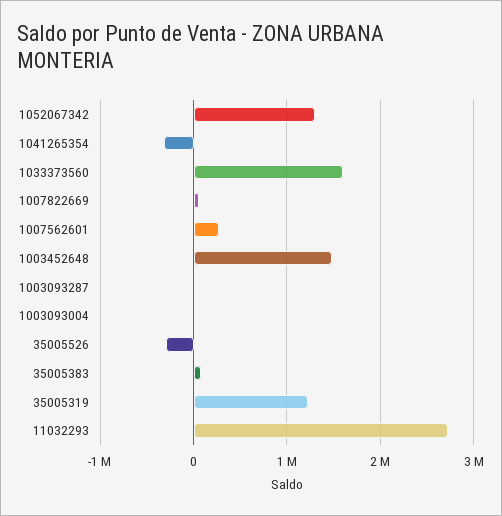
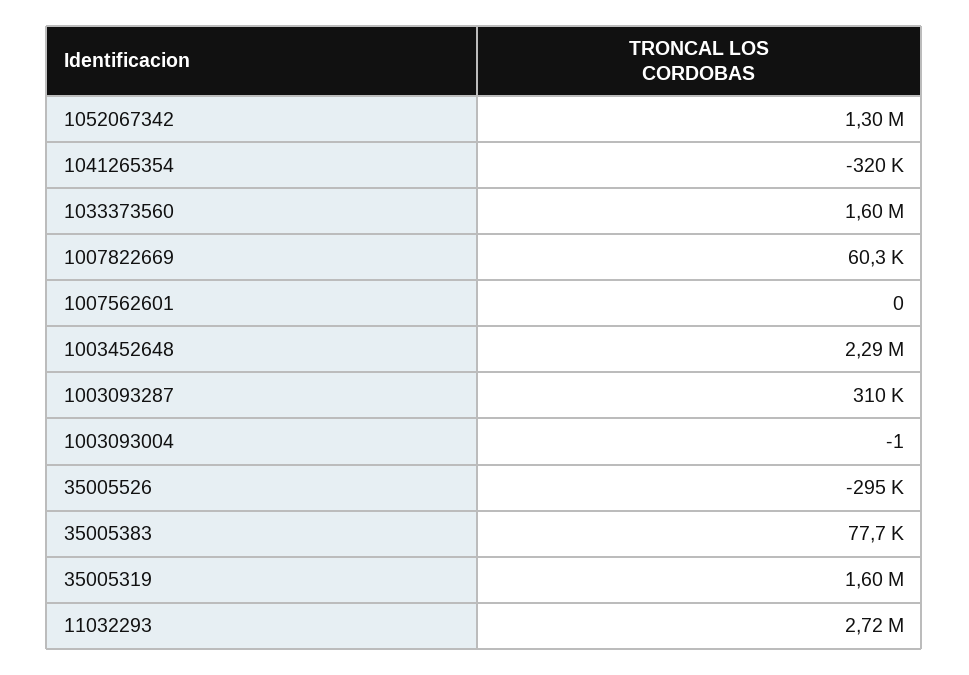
  {
    "1052067342": 1300000,
    "1041265354": -320000,
    "1033373560": 1600000,
    "1007822669": 60300,
-   "1007562601": 300000,
+   "1007562601": 0,
-   "1003452648": 1500000,
+   "1003452648": 2290000,
-   "1003093287": 0,
+   "1003093287": 310000,
    "1003093004": -1,
    "35005526": -295000,
    "35005383": 77700,
-   "35005319": 1200000,
+   "35005319": 1600000,
    "11032293": 2720000
  }

